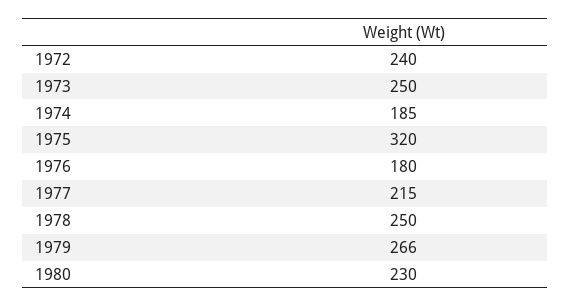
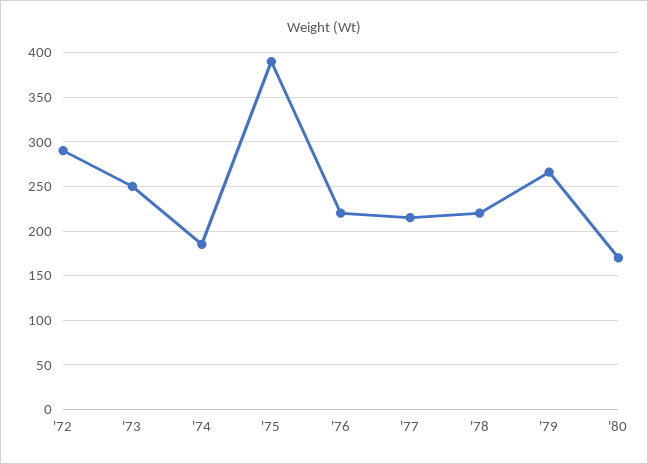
  {
-   "1972": 240,
+   "1972": 290,
    "1973": 250,
    "1974": 185,
-   "1975": 320,
+   "1975": 390,
-   "1976": 180,
+   "1976": 220,
    "1977": 215,
-   "1978": 250,
+   "1978": 220,
    "1979": 266,
-   "1980": 230
+   "1980": 170
  }

